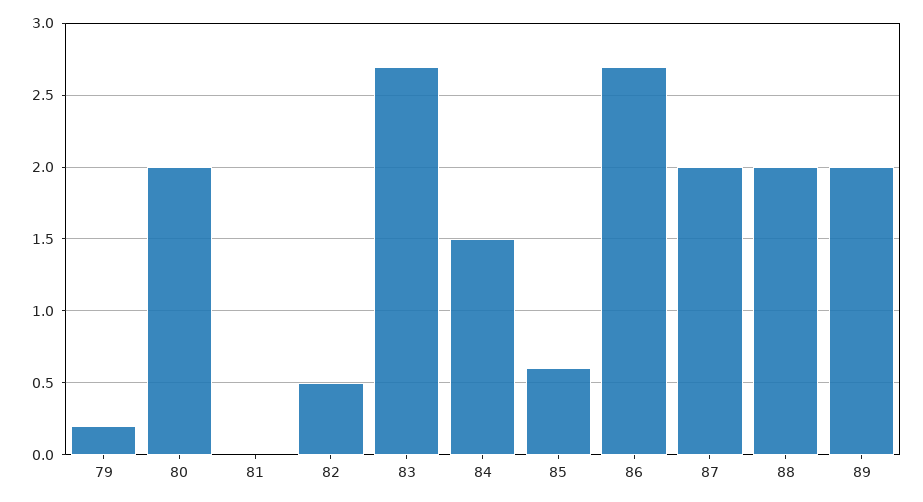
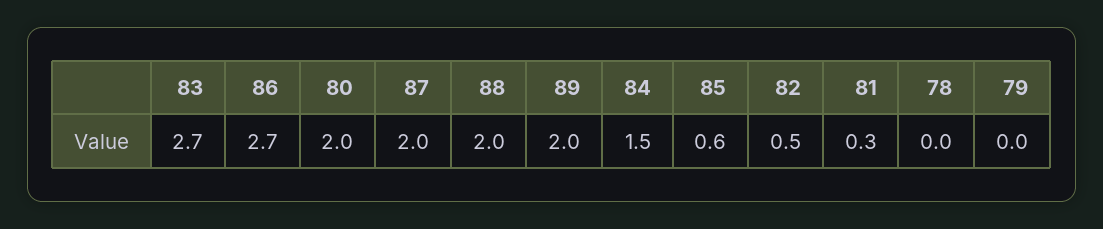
  {
-   "79": 0.2,
+   "79": 0,
    "80": 2,
-   "81": 0,
+   "81": 0.3,
    "82": 0.5,
    "83": 2.7,
    "84": 1.5,
    "85": 0.6,
    "86": 2.7,
    "87": 2,
    "88": 2,
-   "89": 2
+   "89": 2,
+   "78": 0
  }

